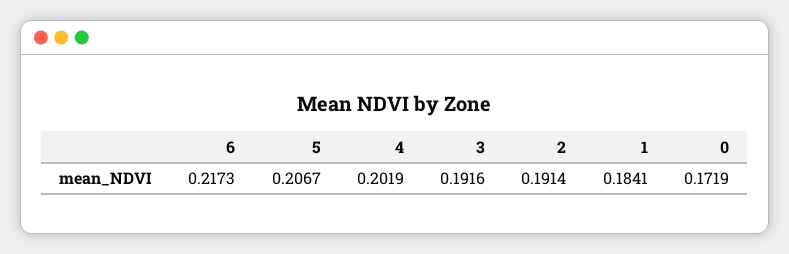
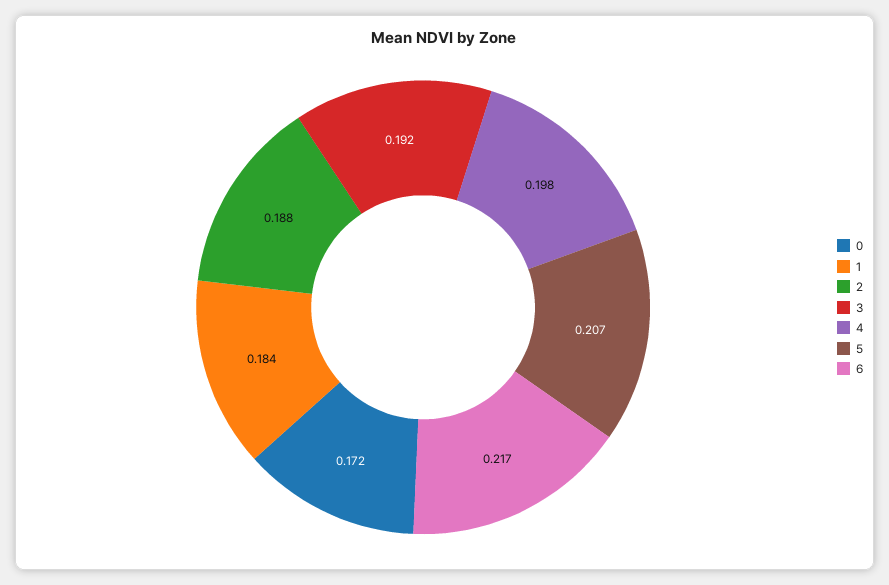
  {
    "6": 0.2173,
    "5": 0.2067,
-   "4": 0.2019,
+   "4": 0.198,
    "3": 0.1916,
-   "2": 0.1914,
+   "2": 0.188,
    "1": 0.1841,
    "0": 0.1719
  }

